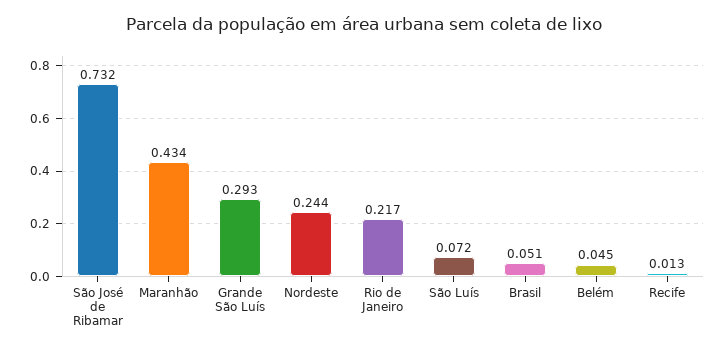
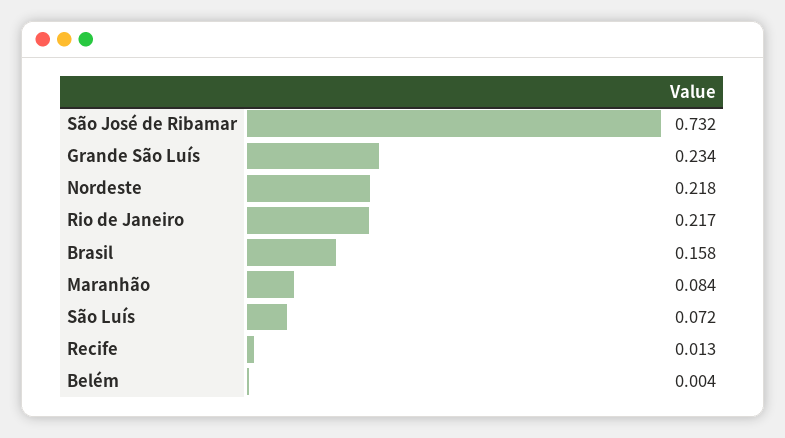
  {
    "São José de Ribamar": 0.732,
-   "Maranhão": 0.434,
+   "Maranhão": 0.084,
-   "Grande São Luís": 0.293,
+   "Grande São Luís": 0.234,
-   "Nordeste": 0.244,
+   "Nordeste": 0.218,
    "Rio de Janeiro": 0.217,
    "São Luís": 0.072,
-   "Brasil": 0.051,
+   "Brasil": 0.158,
-   "Belém": 0.045,
+   "Belém": 0.004,
    "Recife": 0.013
  }

